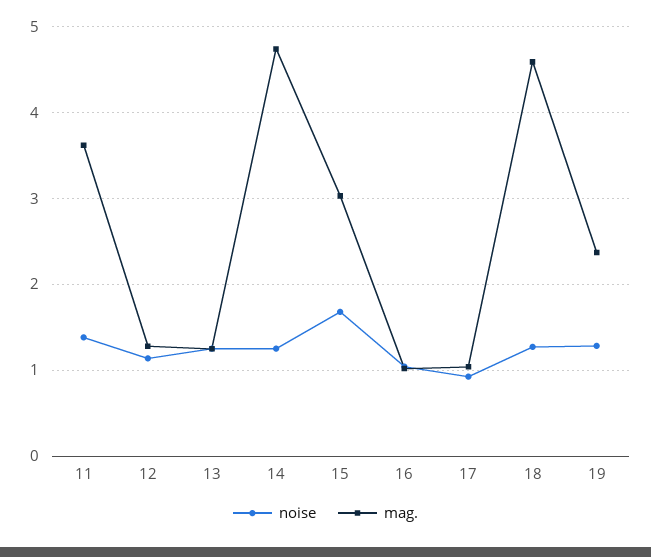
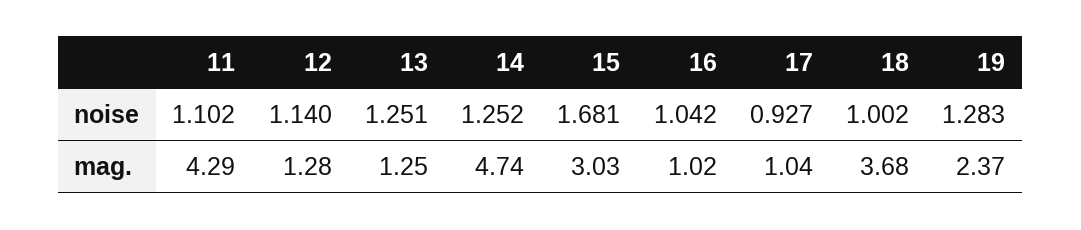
  {
    "noise": {
-     "11": 1.4,
+     "11": 1.102,
      "12": 1.14,
      "13": 1.251,
      "14": 1.252,
      "15": 1.681,
      "16": 1.042,
      "17": 0.927,
-     "18": 1.3,
+     "18": 1.002,
      "19": 1.283
    },
    "mag.": {
-     "11": 3.6,
+     "11": 4.29,
      "12": 1.28,
      "13": 1.25,
      "14": 4.74,
      "15": 3.03,
      "16": 1.02,
      "17": 1.04,
-     "18": 4.6,
+     "18": 3.68,
      "19": 2.37
    }
  }

